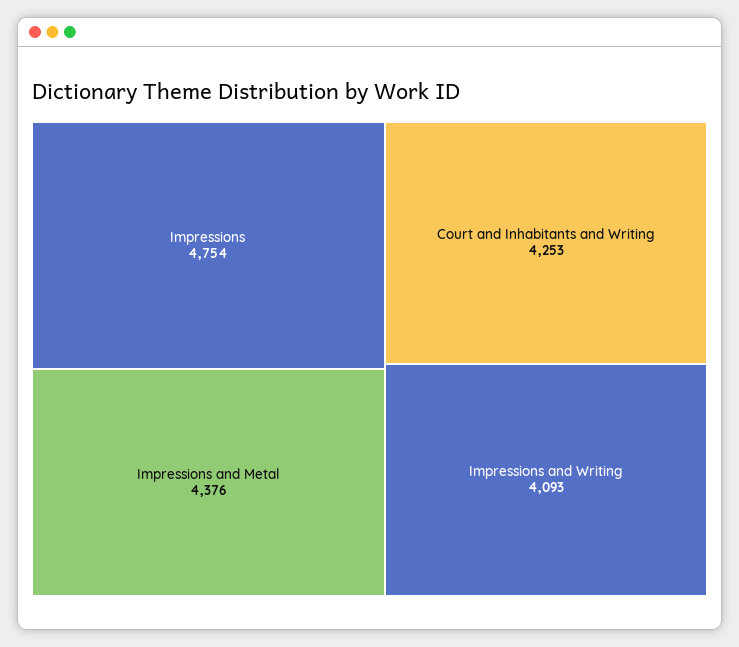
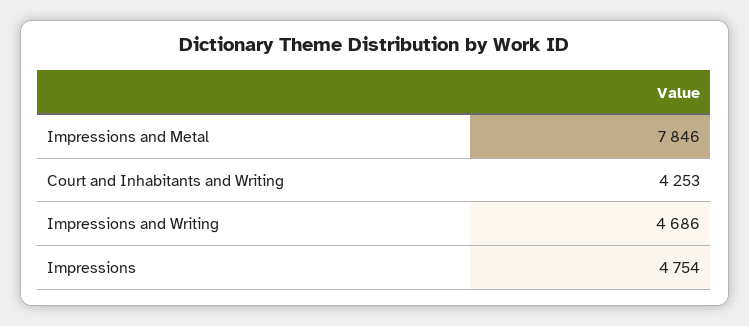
  {
    "Impressions": 4754,
-   "Impressions and Metal": 4376,
+   "Impressions and Metal": 7846,
    "Court and Inhabitants and Writing": 4253,
-   "Impressions and Writing": 4093
+   "Impressions and Writing": 4686
  }

